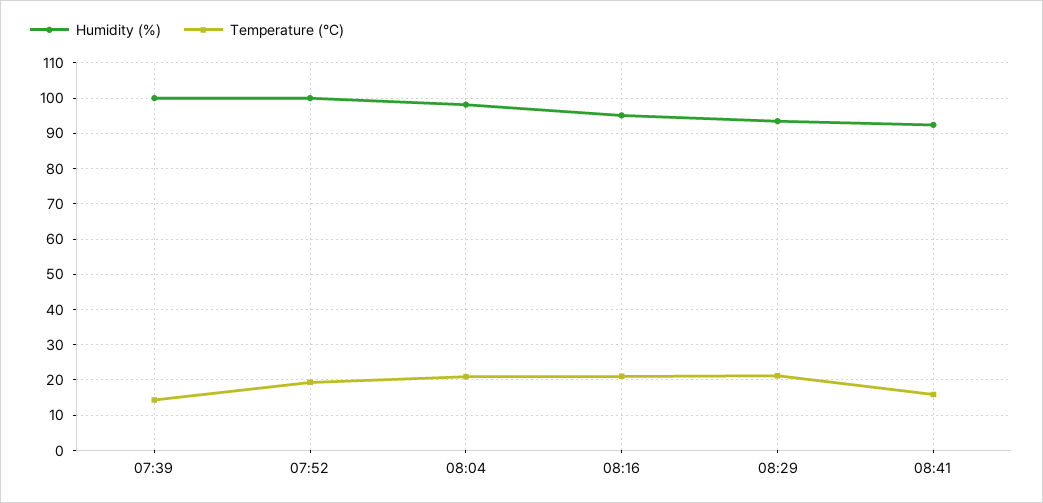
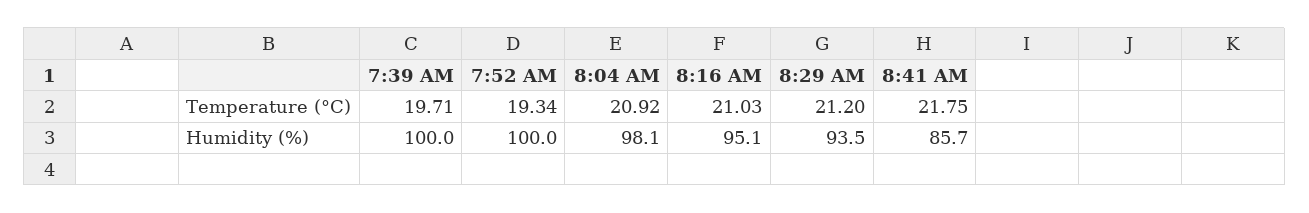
  {
    "Humidity (%)": {
      "07:39": 100,
      "07:52": 100,
      "08:04": 98.1,
      "08:16": 95.1,
      "08:29": 93.5,
-     "08:41": 92
+     "08:41": 85.7
    },
    "Temperature (°C)": {
-     "07:39": 14,
+     "07:39": 19.71,
      "07:52": 19.34,
      "08:04": 20.92,
      "08:16": 21.03,
      "08:29": 21.2,
-     "08:41": 16
+     "08:41": 21.75
    }
  }

